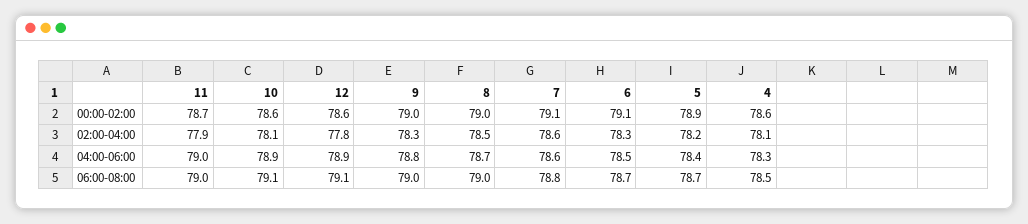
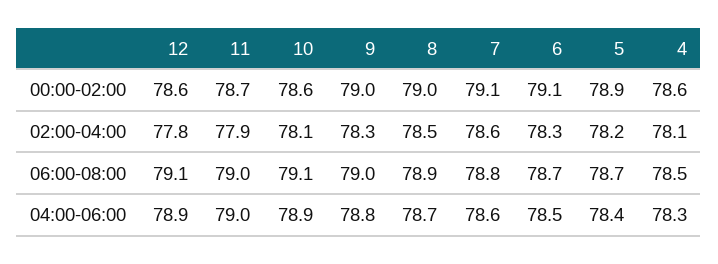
  {
    "11": {
      "00:00-02:00": 78.7,
      "02:00-04:00": 77.9,
      "04:00-06:00": 79,
      "06:00-08:00": 79
    },
    "10": {
      "00:00-02:00": 78.6,
      "02:00-04:00": 78.1,
      "04:00-06:00": 78.9,
      "06:00-08:00": 79.1
    },
    "12": {
      "00:00-02:00": 78.6,
      "02:00-04:00": 77.8,
      "04:00-06:00": 78.9,
      "06:00-08:00": 79.1
    },
    "9": {
      "00:00-02:00": 79,
      "02:00-04:00": 78.3,
      "04:00-06:00": 78.8,
      "06:00-08:00": 79
    },
    "8": {
      "00:00-02:00": 79,
      "02:00-04:00": 78.5,
      "04:00-06:00": 78.7,
-     "06:00-08:00": 79
+     "06:00-08:00": 78.9
    },
    "7": {
      "00:00-02:00": 79.1,
      "02:00-04:00": 78.6,
      "04:00-06:00": 78.6,
      "06:00-08:00": 78.8
    },
    "6": {
      "00:00-02:00": 79.1,
      "02:00-04:00": 78.3,
      "04:00-06:00": 78.5,
      "06:00-08:00": 78.7
    },
    "5": {
      "00:00-02:00": 78.9,
      "02:00-04:00": 78.2,
      "04:00-06:00": 78.4,
      "06:00-08:00": 78.7
    },
    "4": {
      "00:00-02:00": 78.6,
      "02:00-04:00": 78.1,
      "04:00-06:00": 78.3,
      "06:00-08:00": 78.5
    }
  }

